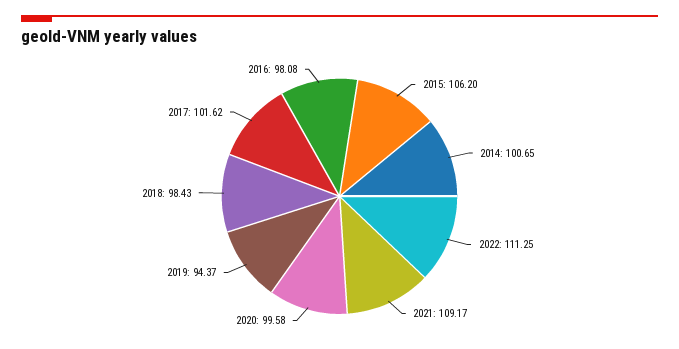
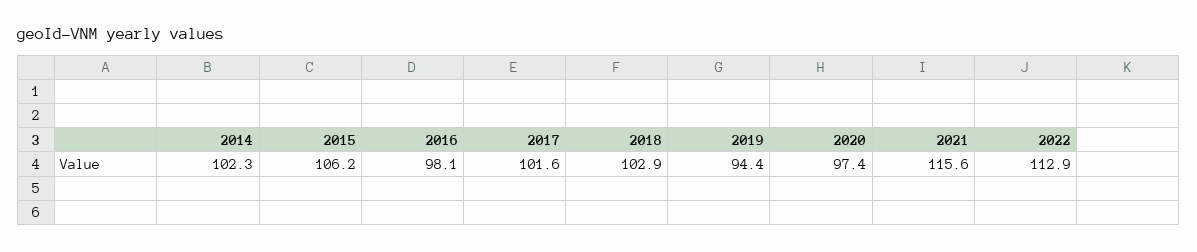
  {
    "2015": 106.2,
-   "2014": 100.65,
+   "2014": 102.3,
-   "2022": 111.25,
+   "2022": 112.9,
-   "2021": 109.17,
+   "2021": 115.6,
-   "2020": 99.58,
+   "2020": 97.4,
    "2019": 94.37,
-   "2018": 98.43,
+   "2018": 102.9,
    "2017": 101.62,
    "2016": 98.08
  }

